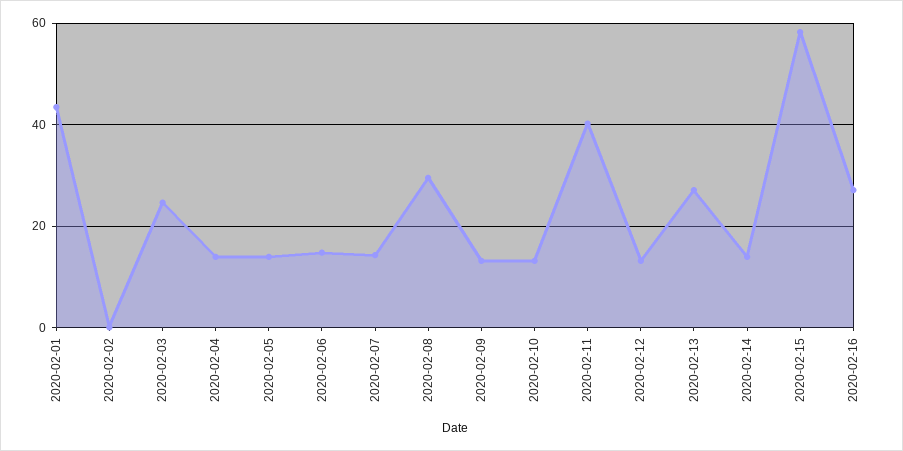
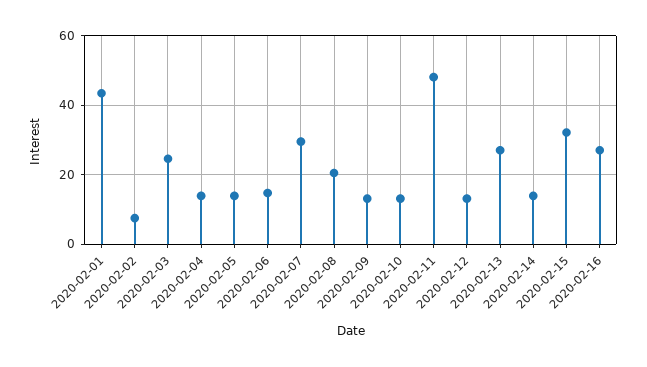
  {
    "2020-02-01": 44,
-   "2020-02-02": 0,
+   "2020-02-02": 8,
    "2020-02-03": 24,
    "2020-02-04": 14,
    "2020-02-05": 14,
    "2020-02-06": 14,
-   "2020-02-07": 14,
+   "2020-02-07": 30,
-   "2020-02-08": 30,
+   "2020-02-08": 20,
    "2020-02-09": 14,
    "2020-02-10": 14,
-   "2020-02-11": 40,
+   "2020-02-11": 48,
    "2020-02-12": 14,
    "2020-02-13": 28,
    "2020-02-14": 14,
-   "2020-02-15": 58,
+   "2020-02-15": 32,
    "2020-02-16": 28
  }

